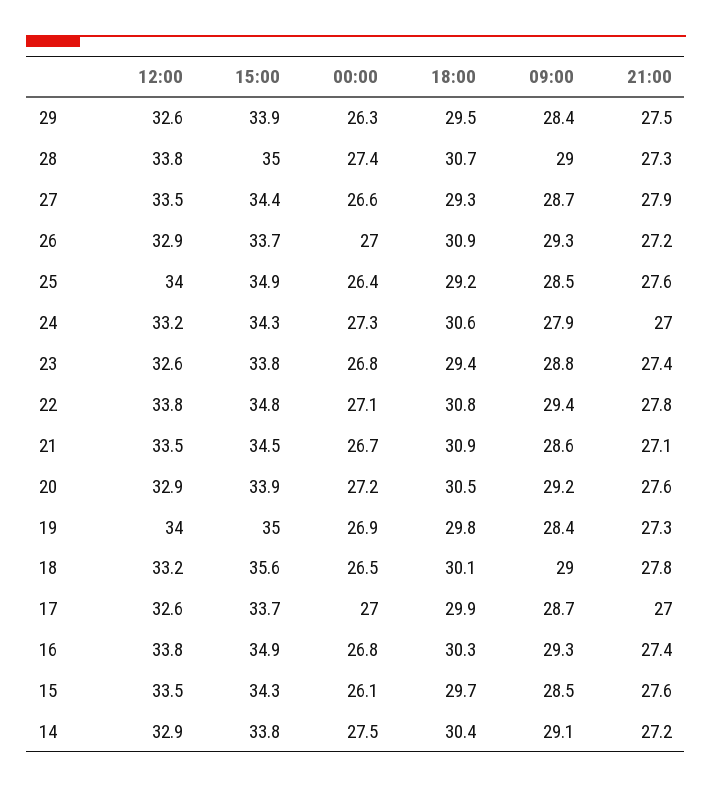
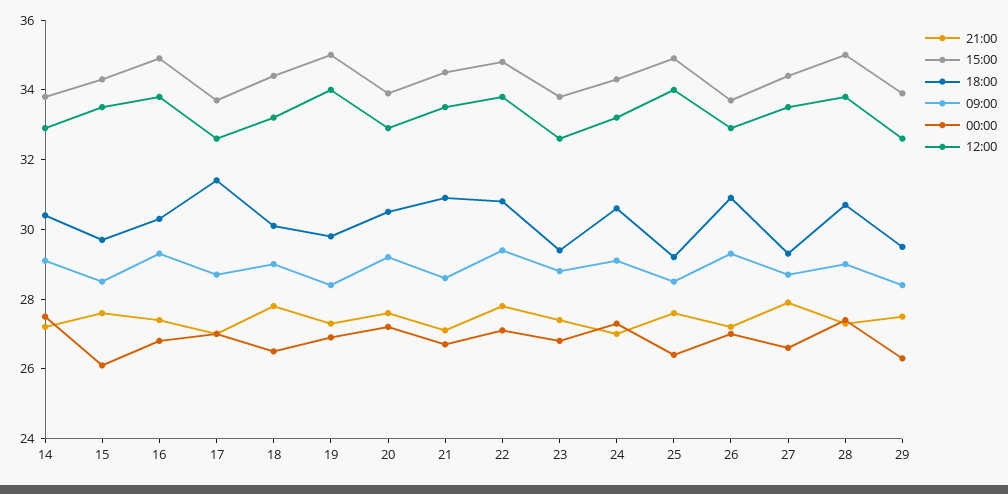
  {
    "12:00": {
      "29": 32.6,
      "28": 33.8,
      "27": 33.5,
      "26": 32.9,
      "25": 34,
      "24": 33.2,
      "23": 32.6,
      "22": 33.8,
      "21": 33.5,
      "20": 32.9,
      "19": 34,
      "18": 33.2,
      "17": 32.6,
      "16": 33.8,
      "15": 33.5,
      "14": 32.9
    },
    "15:00": {
      "29": 33.9,
      "28": 35,
      "27": 34.4,
      "26": 33.7,
      "25": 34.9,
      "24": 34.3,
      "23": 33.8,
      "22": 34.8,
      "21": 34.5,
      "20": 33.9,
      "19": 35,
-     "18": 35.6,
+     "18": 34.5,
      "17": 33.7,
      "16": 34.9,
      "15": 34.3,
      "14": 33.8
    },
    "00:00": {
      "29": 26.3,
      "28": 27.4,
      "27": 26.6,
      "26": 27,
      "25": 26.4,
      "24": 27.3,
      "23": 26.8,
      "22": 27.1,
      "21": 26.7,
      "20": 27.2,
      "19": 26.9,
      "18": 26.5,
      "17": 27,
      "16": 26.8,
      "15": 26.1,
      "14": 27.5
    },
    "18:00": {
      "29": 29.5,
      "28": 30.7,
      "27": 29.3,
      "26": 30.9,
      "25": 29.2,
      "24": 30.6,
      "23": 29.4,
      "22": 30.8,
      "21": 30.9,
      "20": 30.5,
      "19": 29.8,
      "18": 30.1,
-     "17": 29.9,
+     "17": 31.5,
      "16": 30.3,
      "15": 29.7,
      "14": 30.4
    },
    "09:00": {
      "29": 28.4,
      "28": 29,
      "27": 28.7,
      "26": 29.3,
      "25": 28.5,
-     "24": 27.9,
+     "24": 29,
      "23": 28.8,
      "22": 29.4,
      "21": 28.6,
      "20": 29.2,
      "19": 28.4,
      "18": 29,
      "17": 28.7,
      "16": 29.3,
      "15": 28.5,
      "14": 29.1
    },
    "21:00": {
      "29": 27.5,
      "28": 27.3,
      "27": 27.9,
      "26": 27.2,
      "25": 27.6,
      "24": 27,
      "23": 27.4,
      "22": 27.8,
      "21": 27.1,
      "20": 27.6,
      "19": 27.3,
      "18": 27.8,
      "17": 27,
      "16": 27.4,
      "15": 27.6,
      "14": 27.2
    }
  }

